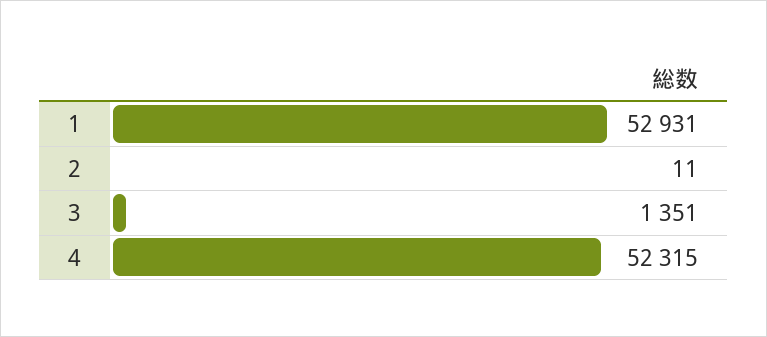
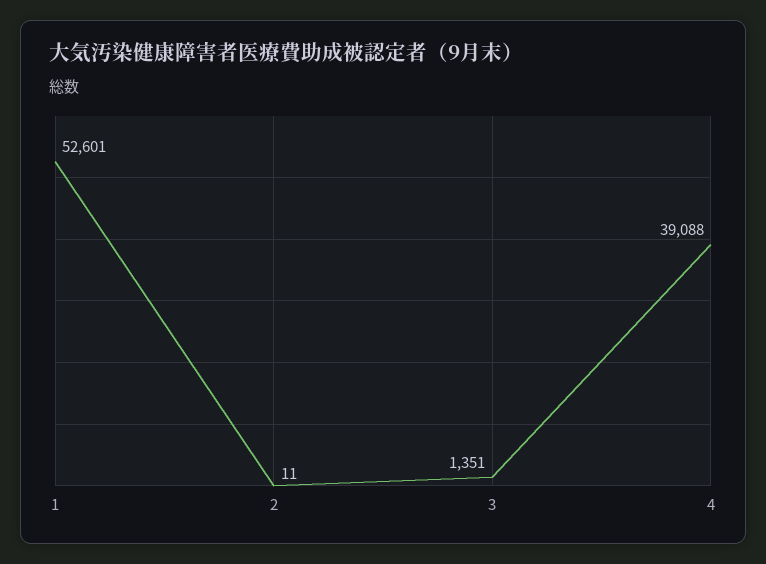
  {
-   "1": 52931,
+   "1": 52601,
    "2": 11,
    "3": 1351,
-   "4": 52315
+   "4": 39088
  }

